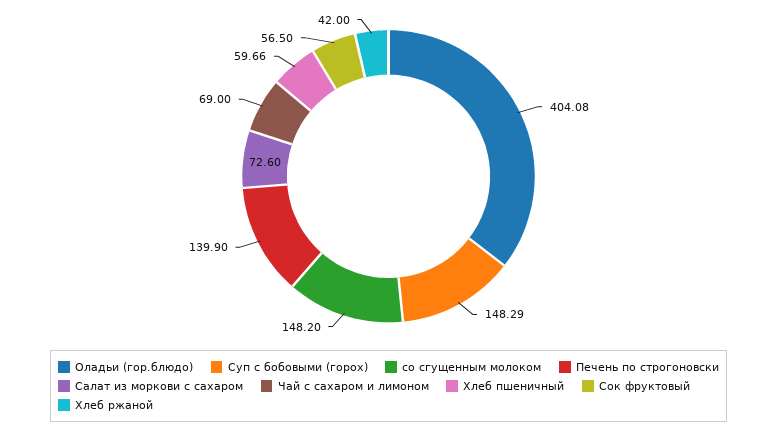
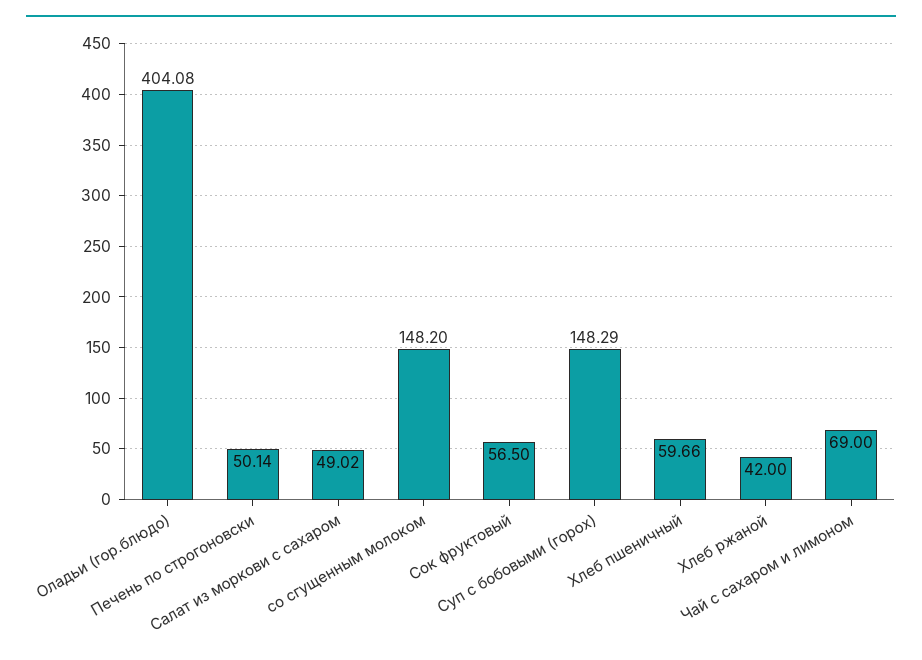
  {
    "Оладьи (гор.блюдо)": 404.08,
    "Суп с бобовыми (горох)": 148.29,
    "со сгущенным молоком": 148.2,
-   "Печень по строгоновски": 139.9,
+   "Печень по строгоновски": 50.14,
-   "Салат из моркови с сахаром": 72.6,
+   "Салат из моркови с сахаром": 49.02,
    "Чай с сахаром и лимоном": 69,
    "Хлеб пшеничный": 59.66,
    "Сок фруктовый": 56.5,
    "Хлеб ржаной": 42
  }

